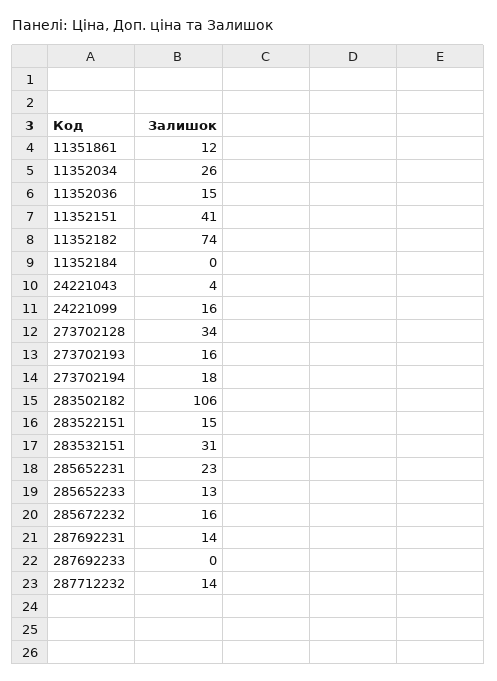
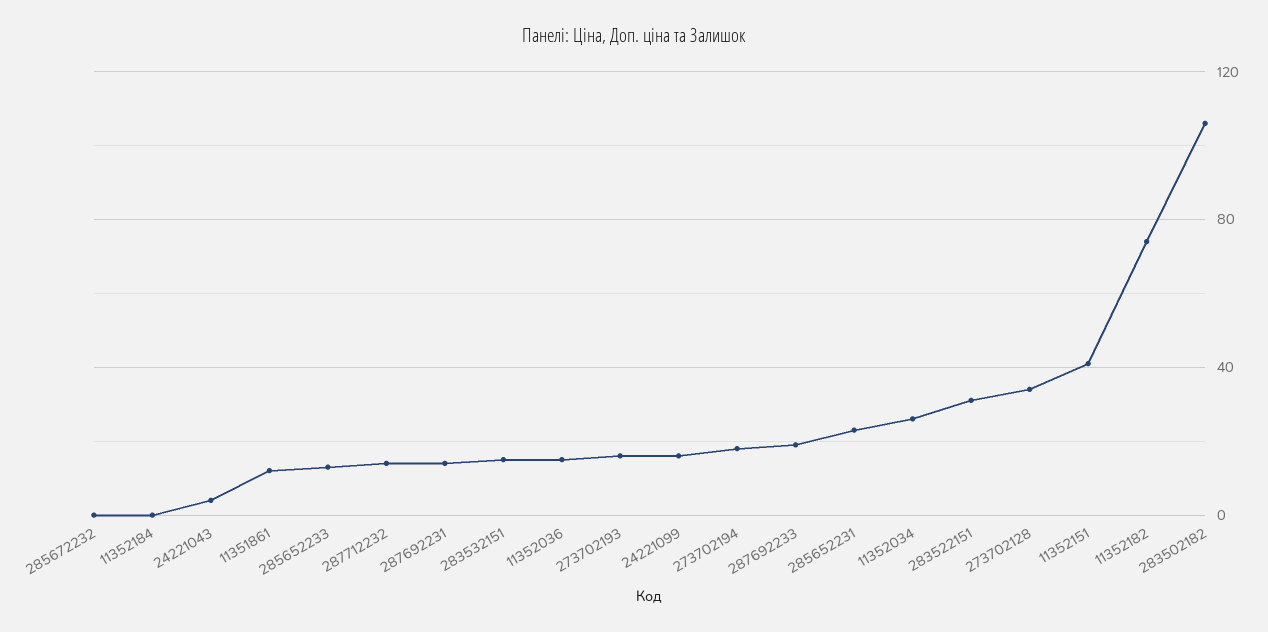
  {
    "11351861": 12,
    "11352034": 26,
    "11352036": 15,
    "11352151": 41,
    "11352182": 74,
    "11352184": 0,
    "24221043": 4,
    "24221099": 16,
    "273702128": 34,
    "273702193": 16,
    "273702194": 18,
    "283502182": 106,
-   "283522151": 15,
+   "283522151": 30,
-   "283532151": 31,
+   "283532151": 15,
    "285652231": 23,
    "285652233": 13,
-   "285672232": 16,
+   "285672232": 0,
    "287692231": 14,
-   "287692233": 0,
+   "287692233": 20,
    "287712232": 14
  }

